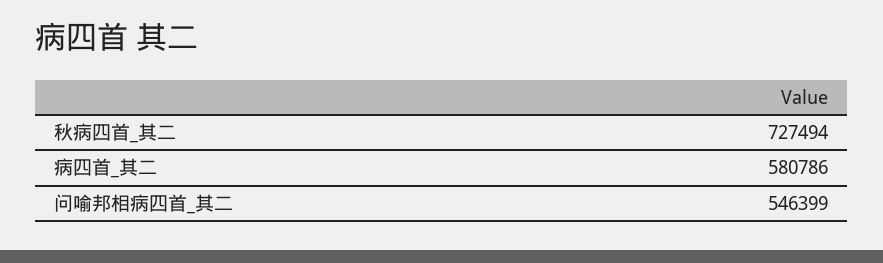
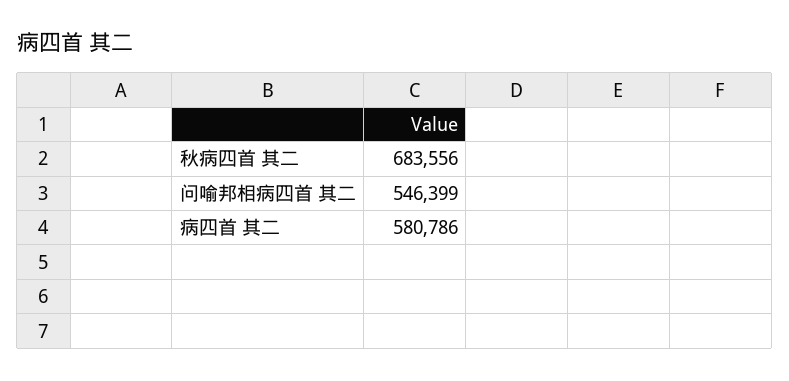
  {
-   "秋病四首_其二": 727494,
+   "秋病四首_其二": 683556,
    "病四首_其二": 580786,
    "问喻邦相病四首_其二": 546399
  }

